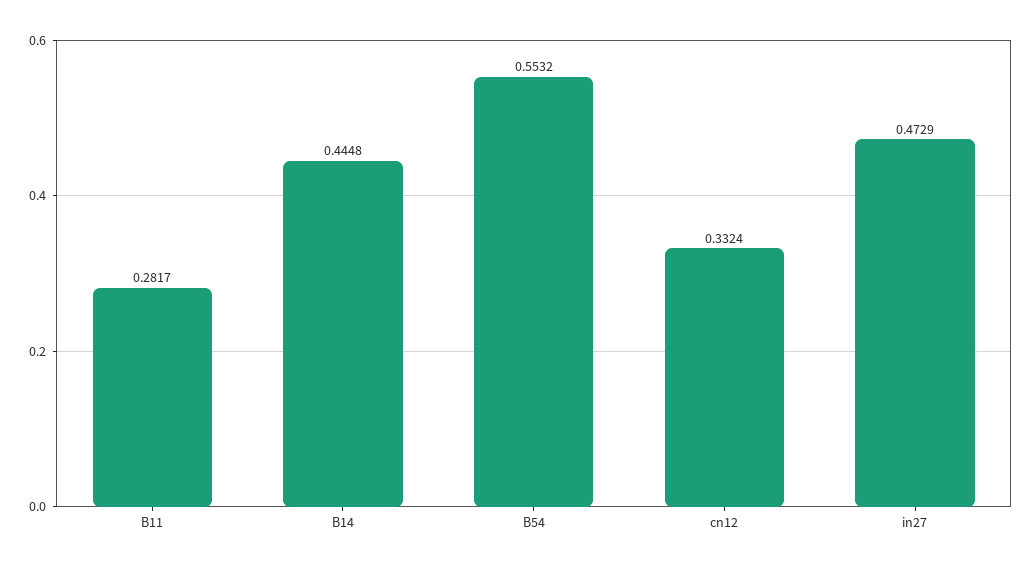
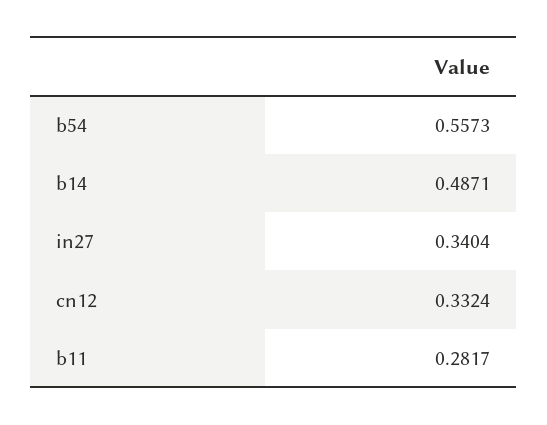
  {
    "B11": 0.2817,
-   "B14": 0.4448,
+   "B14": 0.4871,
-   "B54": 0.5532,
+   "B54": 0.5573,
    "cn12": 0.3324,
-   "in27": 0.4729
+   "in27": 0.3404
  }

